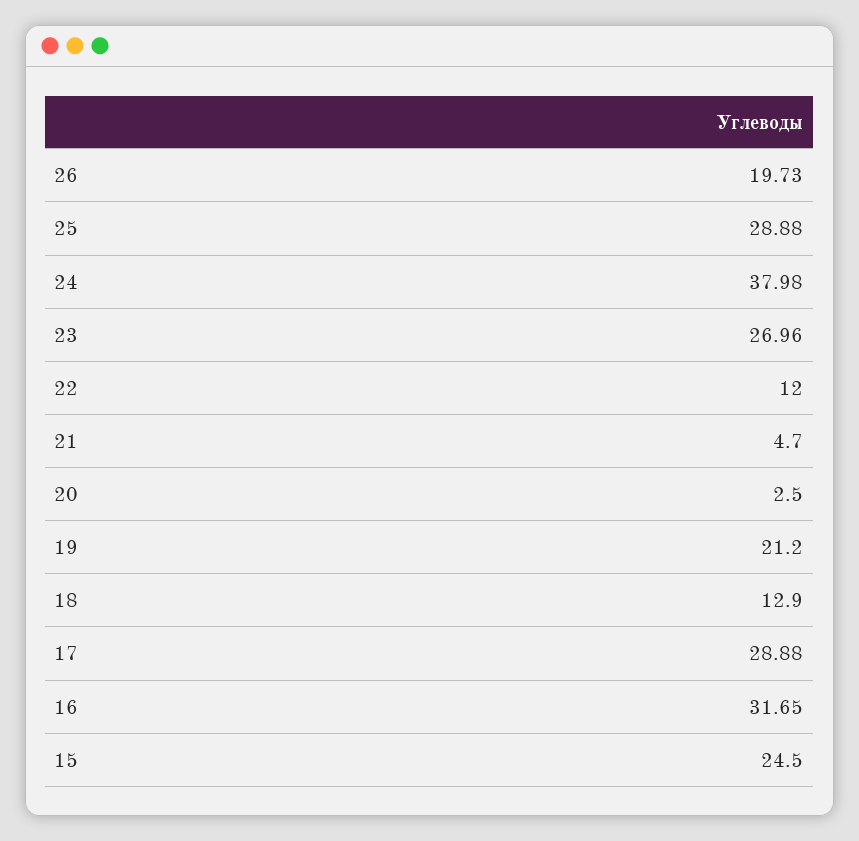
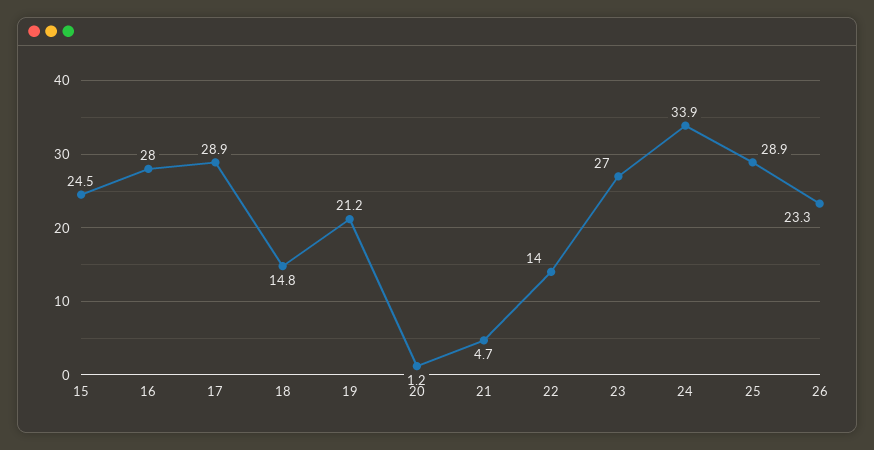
  {
-   "26": 19.73,
+   "26": 23.3,
    "25": 28.88,
-   "24": 37.98,
+   "24": 33.9,
    "23": 26.96,
-   "22": 12,
+   "22": 14,
    "21": 4.7,
-   "20": 2.5,
+   "20": 1.2,
    "19": 21.2,
-   "18": 12.9,
+   "18": 14.8,
    "17": 28.88,
-   "16": 31.65,
+   "16": 28,
    "15": 24.5
  }

